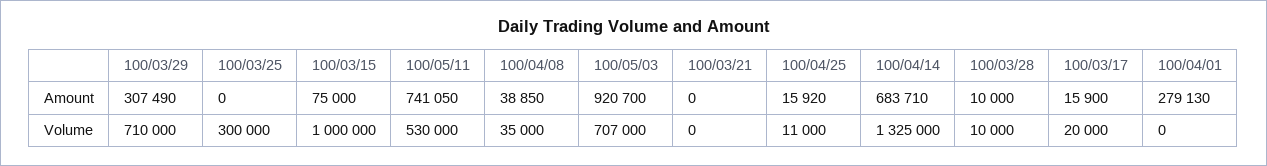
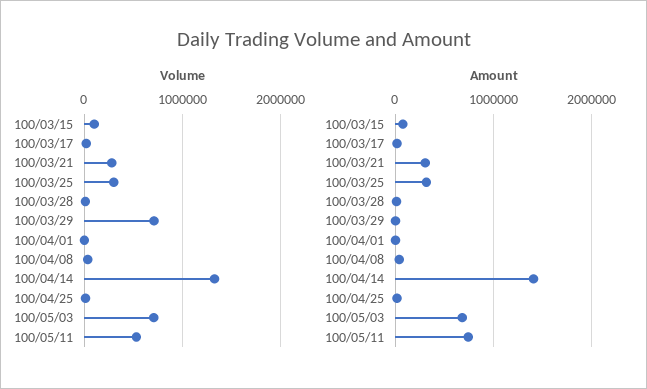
  {
    "Amount": {
-     "100/03/29": 307490,
+     "100/03/29": 0,
-     "100/03/25": 0,
+     "100/03/25": 300000,
      "100/03/15": 75000,
      "100/05/11": 741050,
      "100/04/08": 38850,
-     "100/05/03": 920700,
+     "100/05/03": 700000,
-     "100/03/21": 0,
+     "100/03/21": 300000,
      "100/04/25": 15920,
-     "100/04/14": 683710,
+     "100/04/14": 1400000,
      "100/03/28": 10000,
      "100/03/17": 15900,
-     "100/04/01": 279130
+     "100/04/01": 0
    },
    "Volume": {
      "100/03/29": 710000,
      "100/03/25": 300000,
-     "100/03/15": 1000000,
+     "100/03/15": 100000,
      "100/05/11": 530000,
      "100/04/08": 35000,
      "100/05/03": 707000,
-     "100/03/21": 0,
+     "100/03/21": 300000,
      "100/04/25": 11000,
      "100/04/14": 1325000,
      "100/03/28": 10000,
      "100/03/17": 20000,
      "100/04/01": 0
    }
  }

